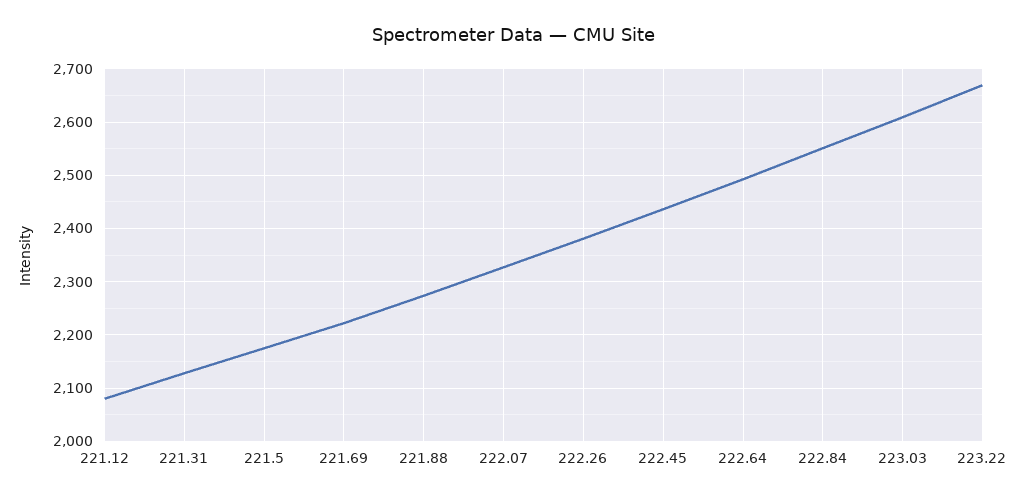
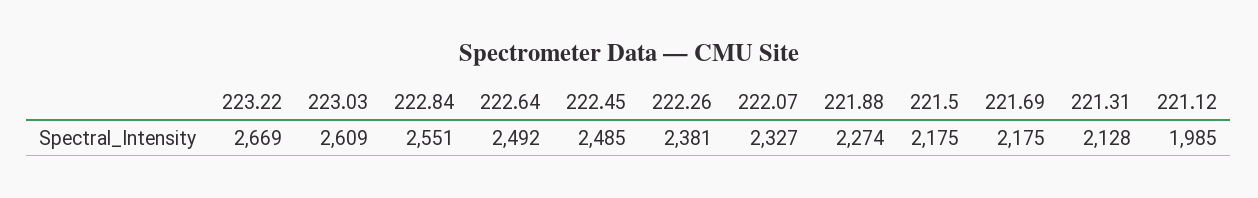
  {
-   "221.12": 2080,
+   "221.12": 1985,
    "221.31": 2128,
    "221.5": 2175,
-   "221.69": 2220,
+   "221.69": 2175,
    "221.88": 2274,
    "222.07": 2327,
    "222.26": 2381,
-   "222.45": 2440,
+   "222.45": 2485,
    "222.64": 2492,
    "222.84": 2551,
    "223.03": 2609,
    "223.22": 2669
  }

